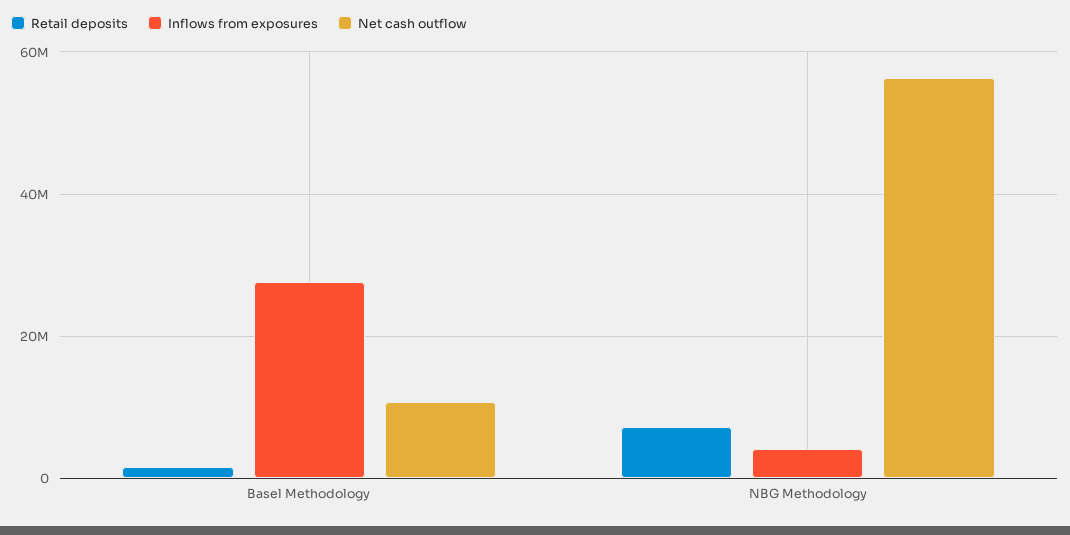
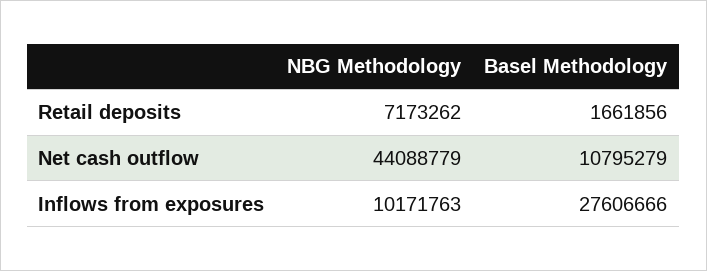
  {
    "Retail deposits": {
      "Basel Methodology": 1661856,
      "NBG Methodology": 7173262
    },
    "Inflows from exposures": {
      "Basel Methodology": 27606666,
-     "NBG Methodology": 4000000
+     "NBG Methodology": 10171763
    },
    "Net cash outflow": {
      "Basel Methodology": 10795279,
-     "NBG Methodology": 56000000
+     "NBG Methodology": 44088779
    }
  }

